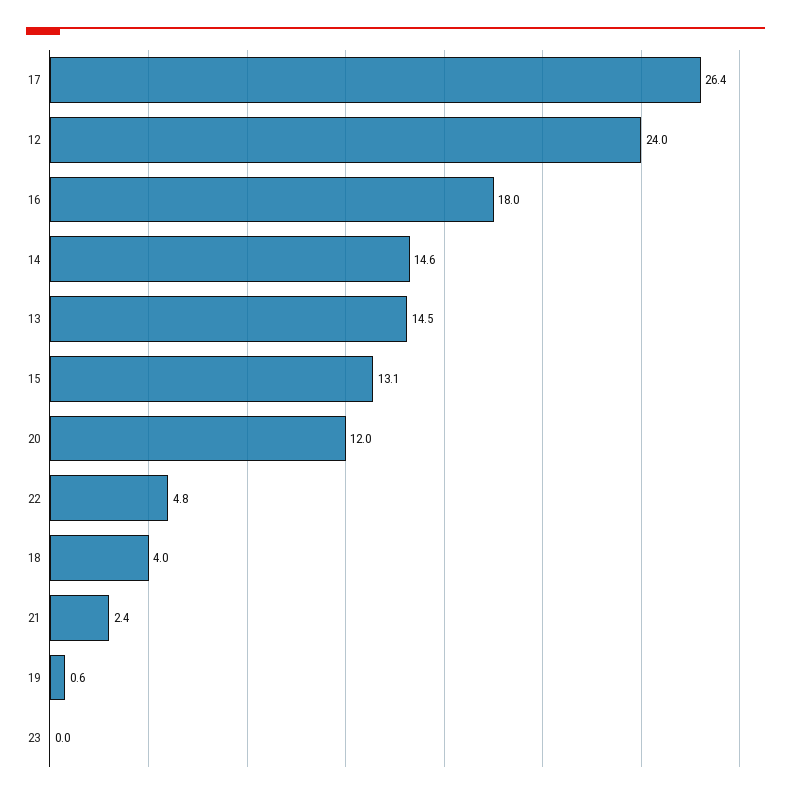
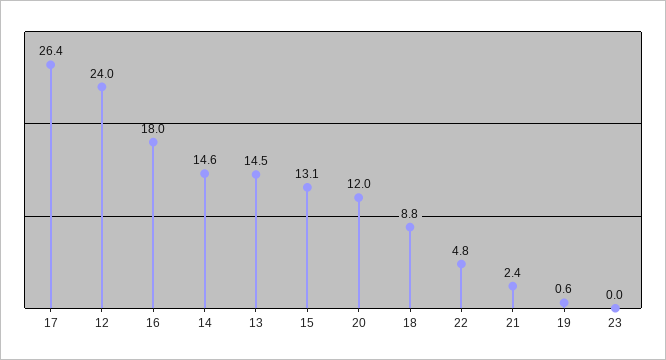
  {
    "17": 26.4,
    "12": 24,
    "16": 18,
    "14": 14.6,
    "13": 14.5,
    "15": 13.1,
    "20": 12,
    "22": 4.8,
-   "18": 4,
+   "18": 8.8,
    "21": 2.4,
    "19": 0.6,
    "23": 0
  }

